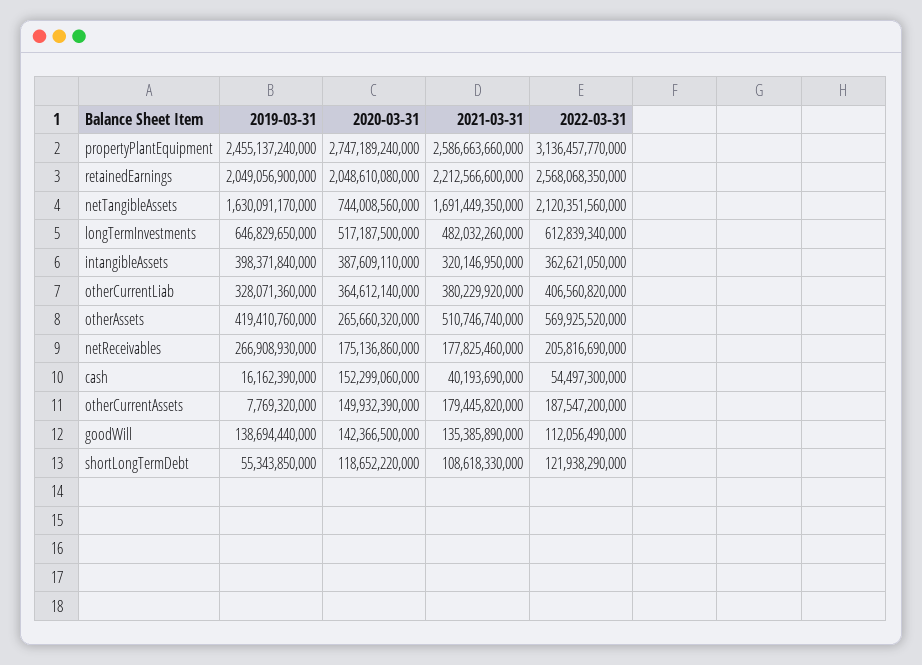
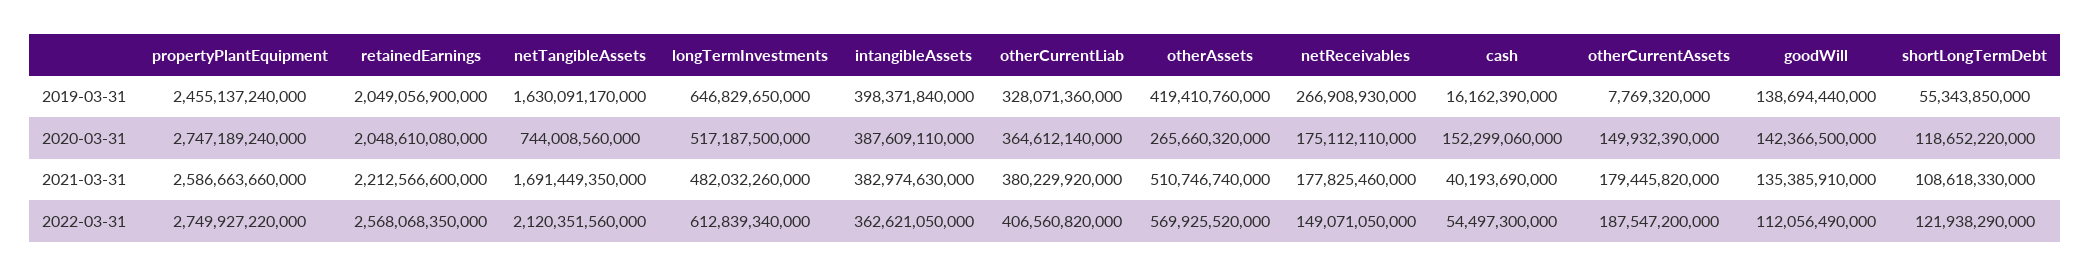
  {
    "2019-03-31": {
      "propertyPlantEquipment": 2455137240000,
      "retainedEarnings": 2049056900000,
      "netTangibleAssets": 1630091170000,
      "longTermInvestments": 646829650000,
      "intangibleAssets": 398371840000,
      "otherCurrentLiab": 328071360000,
      "otherAssets": 419410760000,
      "netReceivables": 266908930000,
      "cash": 16162390000,
      "otherCurrentAssets": 7769320000,
      "goodWill": 138694440000,
      "shortLongTermDebt": 55343850000
    },
    "2020-03-31": {
      "propertyPlantEquipment": 2747189240000,
      "retainedEarnings": 2048610080000,
      "netTangibleAssets": 744008560000,
      "longTermInvestments": 517187500000,
      "intangibleAssets": 387609110000,
      "otherCurrentLiab": 364612140000,
      "otherAssets": 265660320000,
-     "netReceivables": 175136860000,
+     "netReceivables": 175112110000,
      "cash": 152299060000,
      "otherCurrentAssets": 149932390000,
      "goodWill": 142366500000,
      "shortLongTermDebt": 118652220000
    },
    "2021-03-31": {
      "propertyPlantEquipment": 2586663660000,
      "retainedEarnings": 2212566600000,
      "netTangibleAssets": 1691449350000,
      "longTermInvestments": 482032260000,
-     "intangibleAssets": 320146950000,
+     "intangibleAssets": 382974630000,
      "otherCurrentLiab": 380229920000,
      "otherAssets": 510746740000,
      "netReceivables": 177825460000,
      "cash": 40193690000,
      "otherCurrentAssets": 179445820000,
-     "goodWill": 135385890000,
+     "goodWill": 135385910000,
      "shortLongTermDebt": 108618330000
    },
    "2022-03-31": {
-     "propertyPlantEquipment": 3136457770000,
+     "propertyPlantEquipment": 2749927220000,
      "retainedEarnings": 2568068350000,
      "netTangibleAssets": 2120351560000,
      "longTermInvestments": 612839340000,
      "intangibleAssets": 362621050000,
      "otherCurrentLiab": 406560820000,
      "otherAssets": 569925520000,
-     "netReceivables": 205816690000,
+     "netReceivables": 149071050000,
      "cash": 54497300000,
      "otherCurrentAssets": 187547200000,
      "goodWill": 112056490000,
      "shortLongTermDebt": 121938290000
    }
  }

